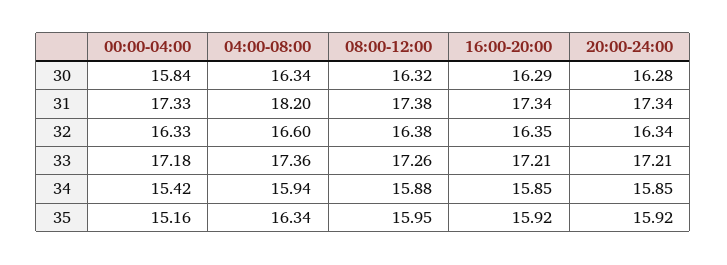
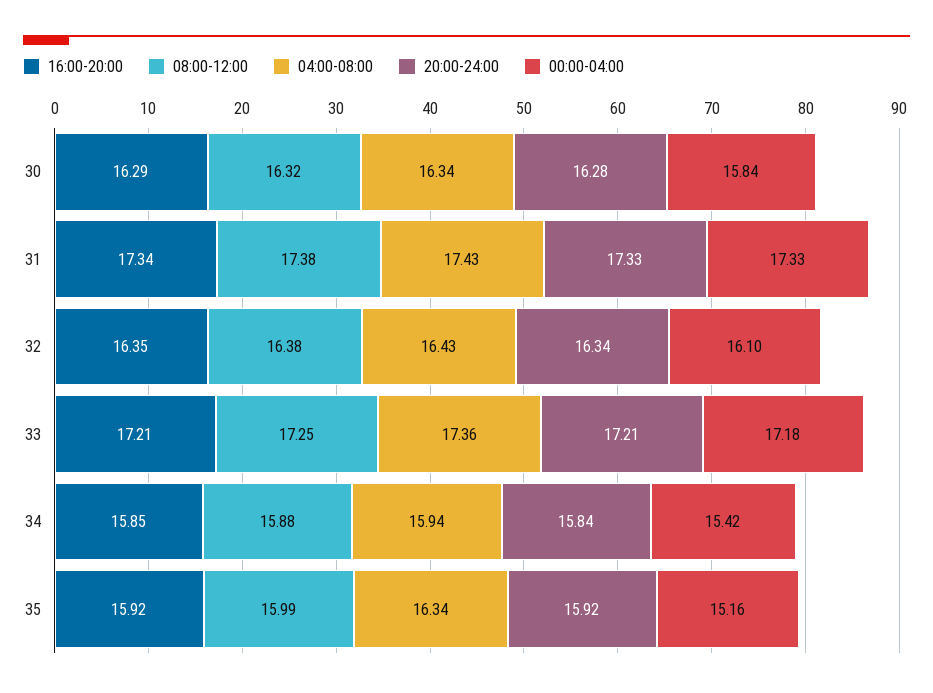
  {
    "00:00-04:00": {
      "30": 15.84,
      "31": 17.33,
-     "32": 16.33,
+     "32": 16.1,
      "33": 17.18,
      "34": 15.42,
      "35": 15.16
    },
    "04:00-08:00": {
      "30": 16.34,
-     "31": 18.2,
+     "31": 17.43,
-     "32": 16.6,
+     "32": 16.43,
      "33": 17.36,
      "34": 15.94,
      "35": 16.34
    },
    "08:00-12:00": {
      "30": 16.32,
      "31": 17.38,
      "32": 16.38,
-     "33": 17.26,
+     "33": 17.25,
      "34": 15.88,
-     "35": 15.95
+     "35": 15.99
    },
    "16:00-20:00": {
      "30": 16.29,
      "31": 17.34,
      "32": 16.35,
      "33": 17.21,
      "34": 15.85,
      "35": 15.92
    },
    "20:00-24:00": {
      "30": 16.28,
-     "31": 17.34,
+     "31": 17.33,
      "32": 16.34,
      "33": 17.21,
-     "34": 15.85,
+     "34": 15.84,
      "35": 15.92
    }
  }

